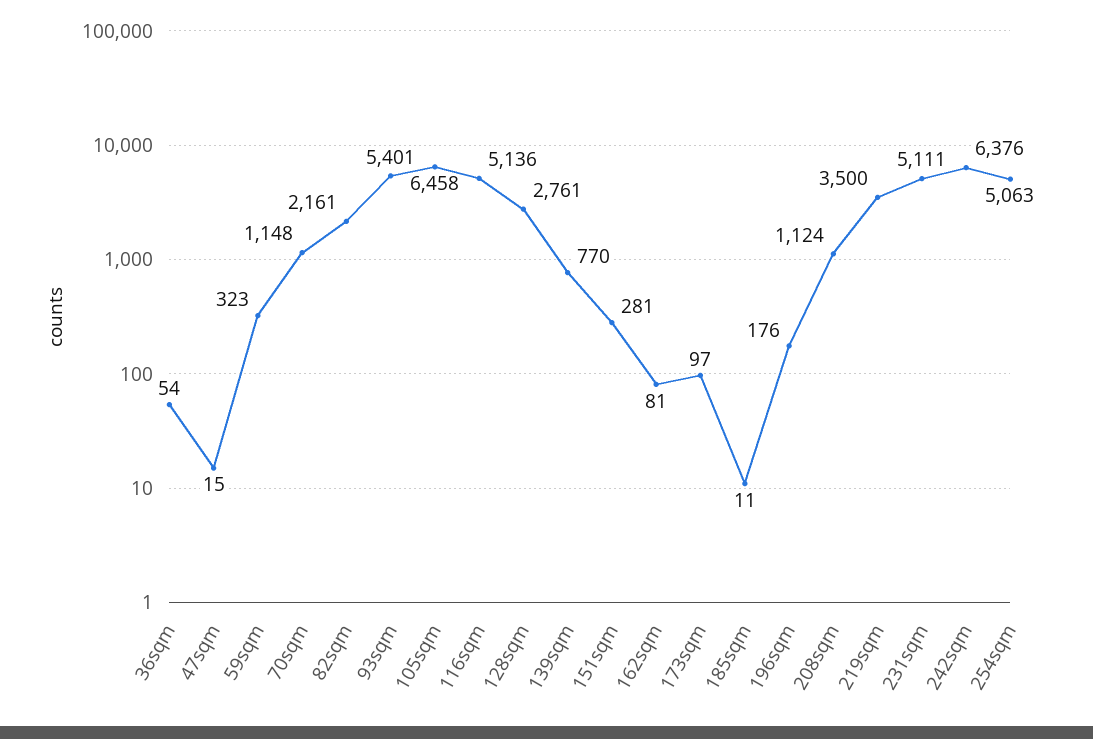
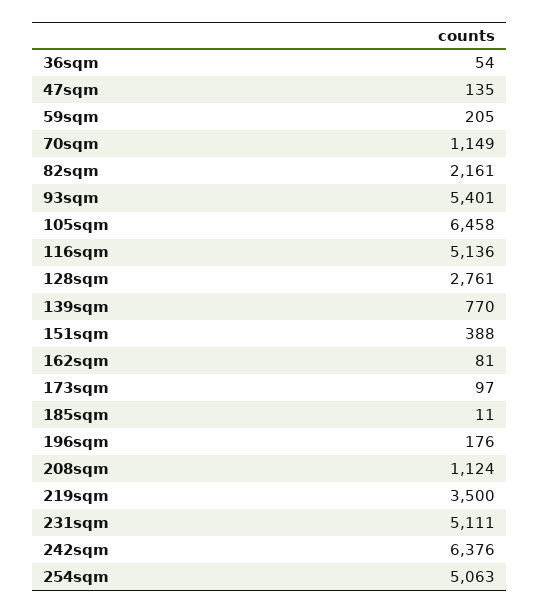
  {
    "36sqm": 54,
-   "47sqm": 15,
+   "47sqm": 135,
-   "59sqm": 323,
+   "59sqm": 205,
-   "70sqm": 1148,
+   "70sqm": 1149,
    "82sqm": 2161,
    "93sqm": 5401,
    "105sqm": 6458,
    "116sqm": 5136,
    "128sqm": 2761,
    "139sqm": 770,
-   "151sqm": 281,
+   "151sqm": 388,
    "162sqm": 81,
    "173sqm": 97,
    "185sqm": 11,
    "196sqm": 176,
    "208sqm": 1124,
    "219sqm": 3500,
    "231sqm": 5111,
    "242sqm": 6376,
    "254sqm": 5063
  }

